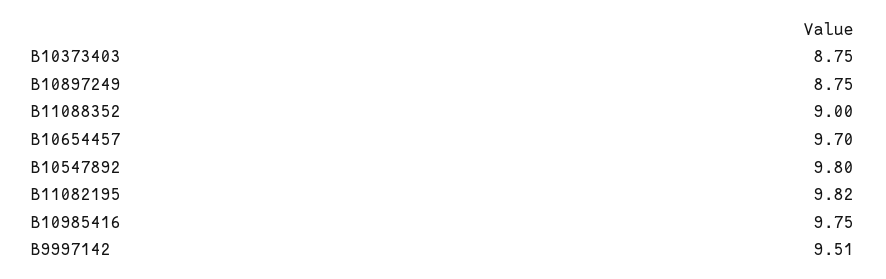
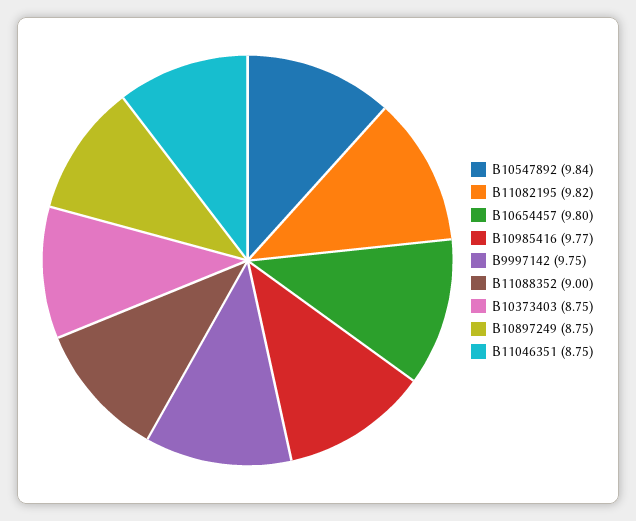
  {
    "B10373403": 8.75,
    "B10897249": 8.75,
    "B11088352": 9,
-   "B10654457": 9.7,
+   "B10654457": 9.8,
-   "B10547892": 9.8,
+   "B10547892": 9.84,
    "B11082195": 9.82,
-   "B10985416": 9.75,
+   "B10985416": 9.77,
-   "B9997142": 9.51
+   "B9997142": 9.75,
+   "B11046351": 8.75
  }

